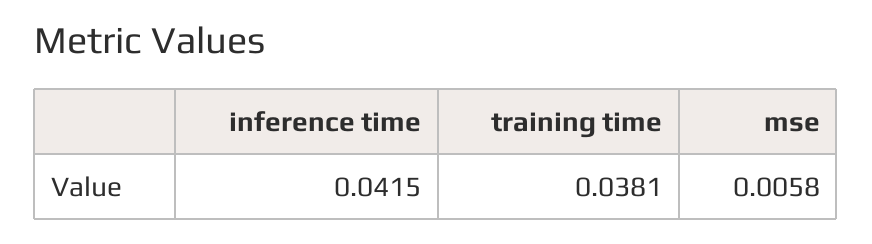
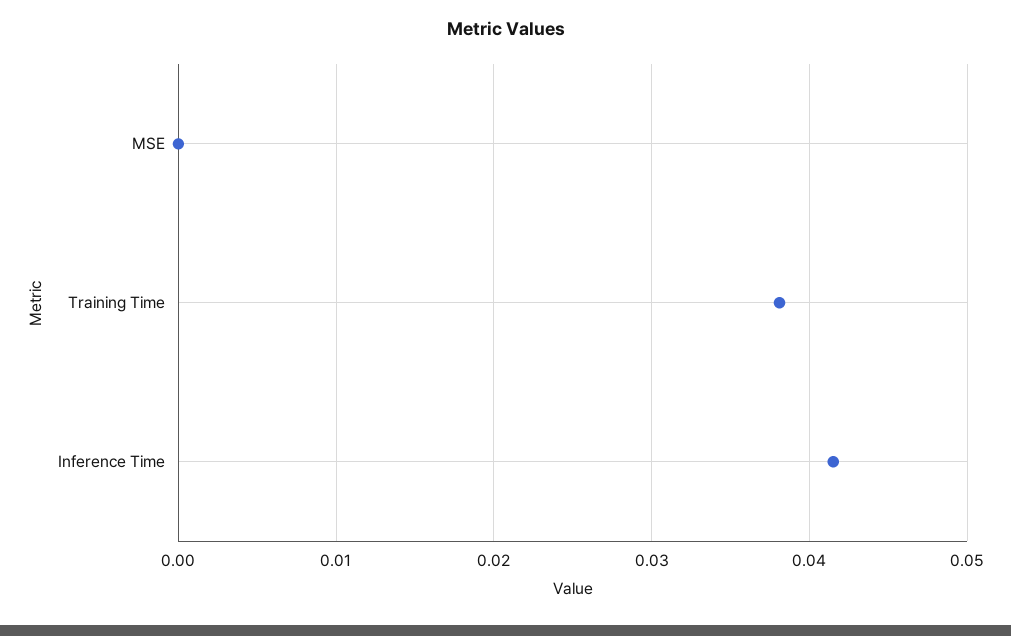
  {
    "inference time": 0.0415,
    "training time": 0.0381,
-   "mse": 0.0058
+   "mse": 0
  }

